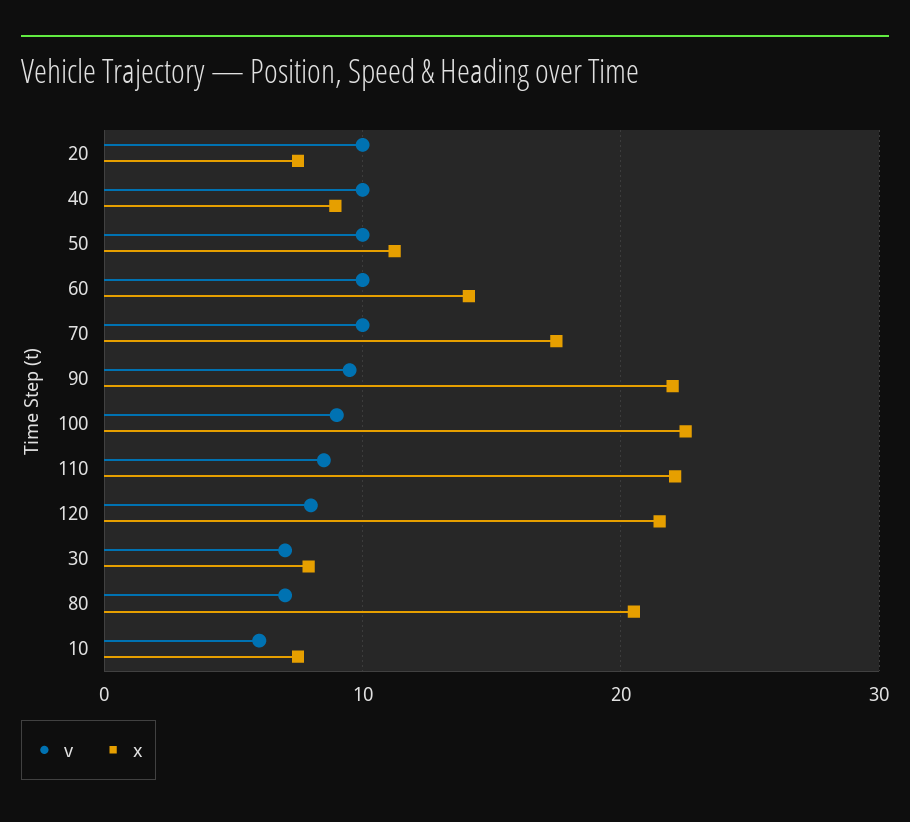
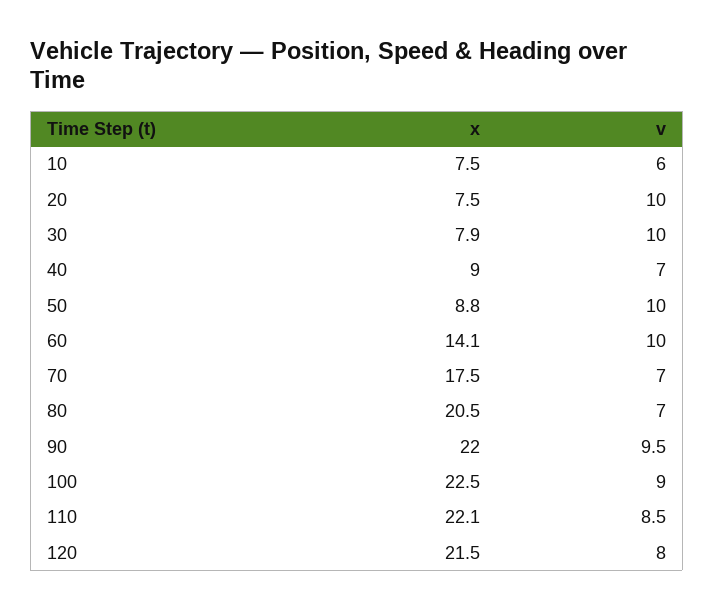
  {
    "v": {
      "20": 10,
-     "40": 10,
+     "40": 7,
      "50": 10,
      "60": 10,
-     "70": 10,
+     "70": 7,
      "90": 9.5,
      "100": 9,
      "110": 8.5,
      "120": 8,
-     "30": 7,
+     "30": 10,
      "80": 7,
      "10": 6
    },
    "x": {
      "20": 7.5,
      "40": 9,
-     "50": 11,
+     "50": 8.8,
      "60": 14.1,
      "70": 17.5,
      "90": 22,
      "100": 22.5,
      "110": 22.1,
      "120": 21.5,
      "30": 7.9,
      "80": 20.5,
      "10": 7.5
    }
  }

